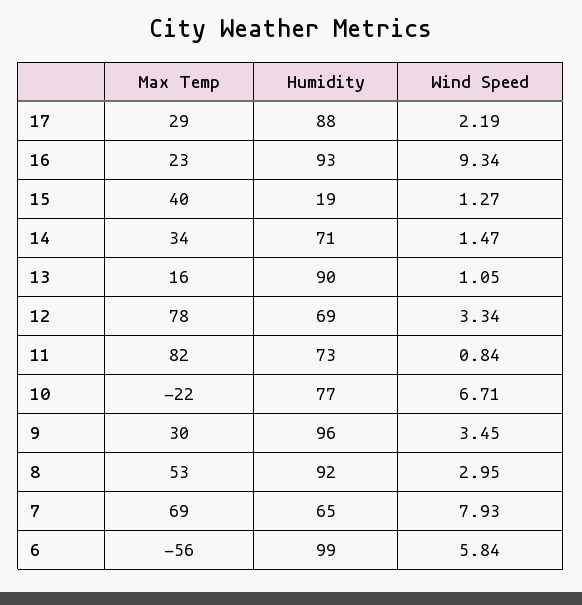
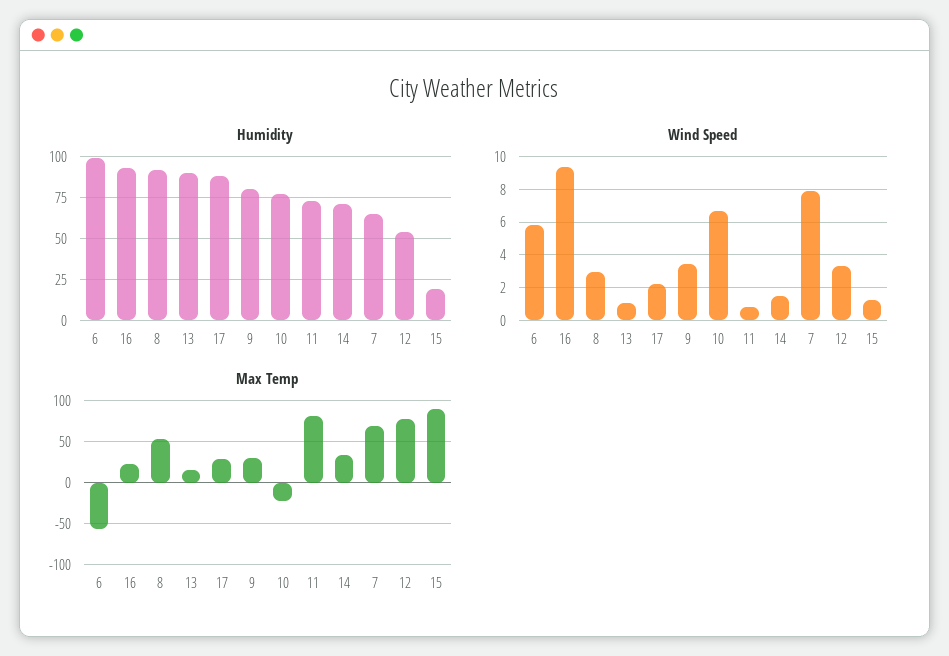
  {
    "Max Temp": {
      "17": 29,
      "16": 23,
-     "15": 40,
+     "15": 90,
      "14": 34,
      "13": 16,
      "12": 78,
      "11": 82,
      "10": -22,
      "9": 30,
      "8": 53,
      "7": 69,
      "6": -56
    },
    "Humidity": {
      "17": 88,
      "16": 93,
      "15": 19,
      "14": 71,
      "13": 90,
-     "12": 69,
+     "12": 55,
      "11": 73,
      "10": 77,
-     "9": 96,
+     "9": 80,
      "8": 92,
      "7": 65,
      "6": 99
    },
    "Wind Speed": {
      "17": 2.19,
      "16": 9.34,
      "15": 1.27,
      "14": 1.47,
      "13": 1.05,
      "12": 3.34,
      "11": 0.84,
      "10": 6.71,
      "9": 3.45,
      "8": 2.95,
      "7": 7.93,
      "6": 5.84
    }
  }

